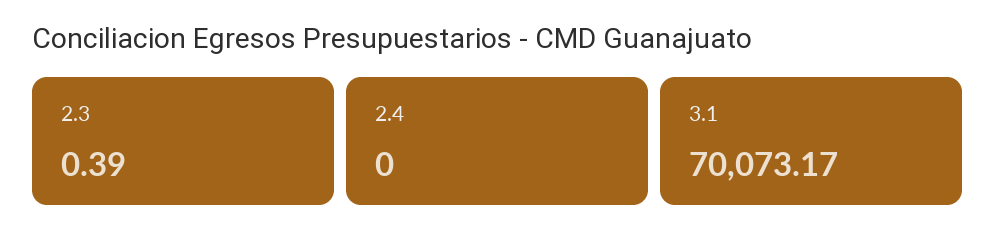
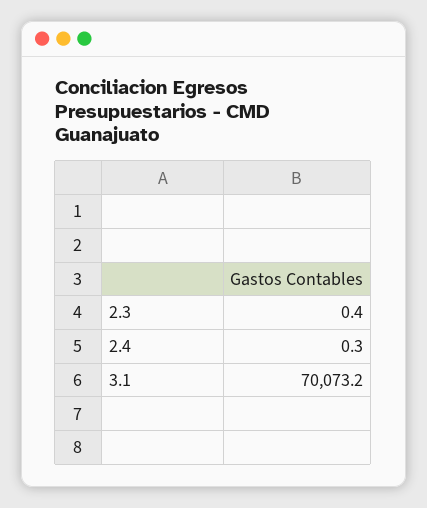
  {
    "2.3": 0.39,
-   "2.4": 0,
+   "2.4": 0.3,
    "3.1": 70073.17
  }

